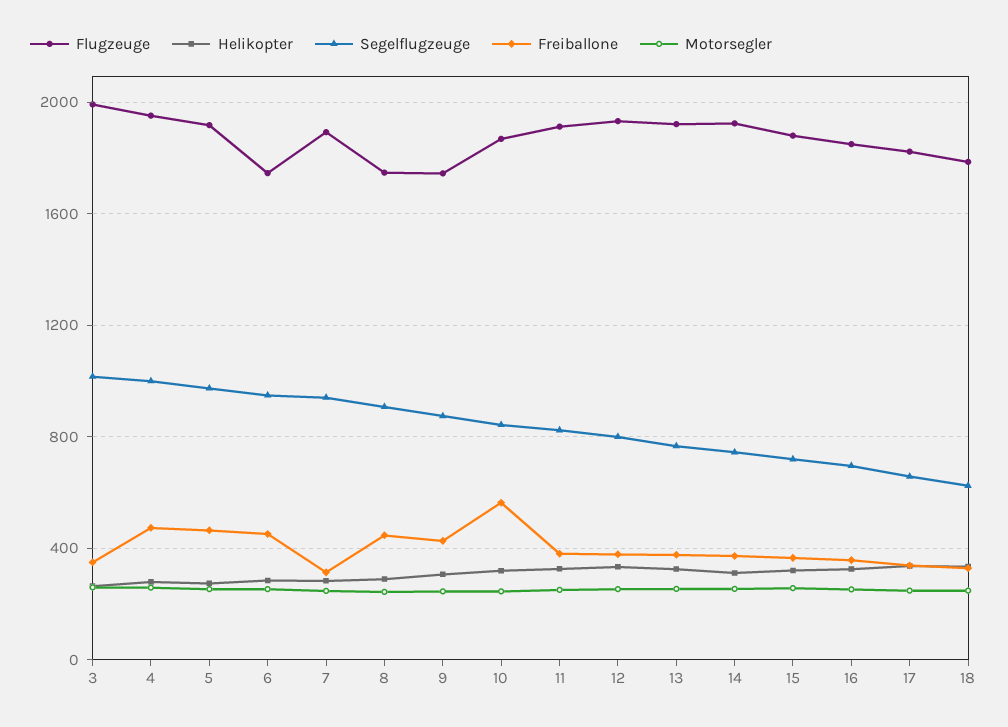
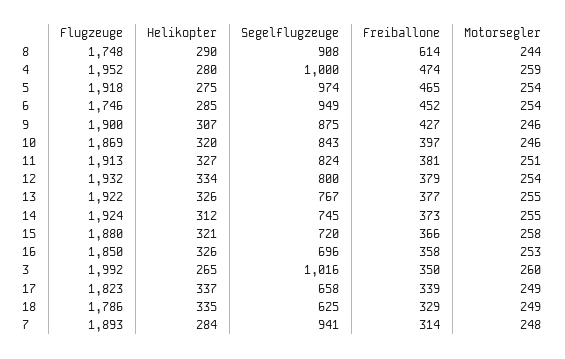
  {
    "Flugzeuge": {
      "3": 1992,
      "4": 1952,
      "5": 1918,
      "6": 1746,
      "7": 1893,
      "8": 1748,
-     "9": 1750,
+     "9": 1900,
      "10": 1869,
      "11": 1913,
      "12": 1932,
      "13": 1922,
      "14": 1924,
      "15": 1880,
      "16": 1850,
      "17": 1823,
      "18": 1786
    },
    "Helikopter": {
      "3": 265,
      "4": 280,
      "5": 275,
      "6": 285,
      "7": 284,
      "8": 290,
      "9": 307,
      "10": 320,
      "11": 327,
      "12": 334,
      "13": 326,
      "14": 312,
      "15": 321,
      "16": 326,
      "17": 337,
      "18": 335
    },
    "Segelflugzeuge": {
      "3": 1016,
      "4": 1000,
      "5": 974,
      "6": 949,
      "7": 941,
      "8": 908,
      "9": 875,
      "10": 843,
      "11": 824,
      "12": 800,
      "13": 767,
      "14": 745,
      "15": 720,
      "16": 696,
      "17": 658,
      "18": 625
    },
    "Freiballone": {
      "3": 350,
      "4": 474,
      "5": 465,
      "6": 452,
      "7": 314,
-     "8": 450,
+     "8": 614,
      "9": 427,
-     "10": 550,
+     "10": 397,
      "11": 381,
      "12": 379,
      "13": 377,
      "14": 373,
      "15": 366,
      "16": 358,
      "17": 339,
      "18": 329
    },
    "Motorsegler": {
      "3": 260,
      "4": 259,
      "5": 254,
      "6": 254,
      "7": 248,
      "8": 244,
      "9": 246,
      "10": 246,
      "11": 251,
      "12": 254,
      "13": 255,
      "14": 255,
      "15": 258,
      "16": 253,
      "17": 249,
      "18": 249
    }
  }

